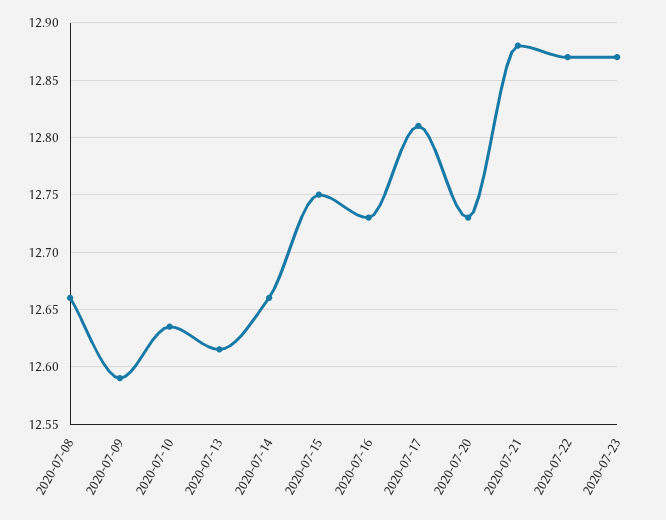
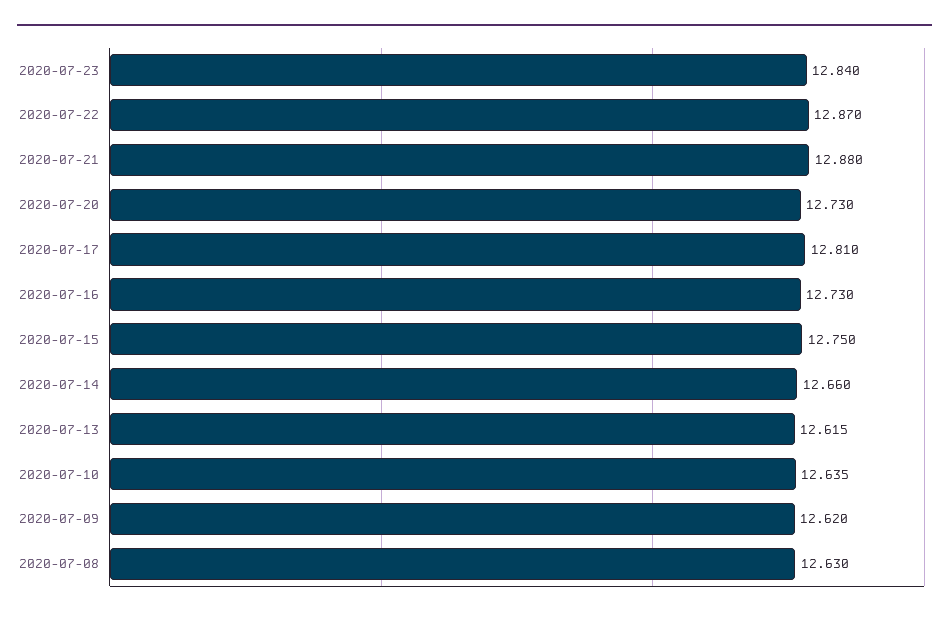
  {
-   "2020-07-08": 12.66,
+   "2020-07-08": 12.63,
-   "2020-07-09": 12.59,
+   "2020-07-09": 12.62,
    "2020-07-10": 12.635,
    "2020-07-13": 12.615,
    "2020-07-14": 12.66,
    "2020-07-15": 12.75,
    "2020-07-16": 12.73,
    "2020-07-17": 12.81,
    "2020-07-20": 12.73,
    "2020-07-21": 12.88,
    "2020-07-22": 12.87,
-   "2020-07-23": 12.87
+   "2020-07-23": 12.84
  }

